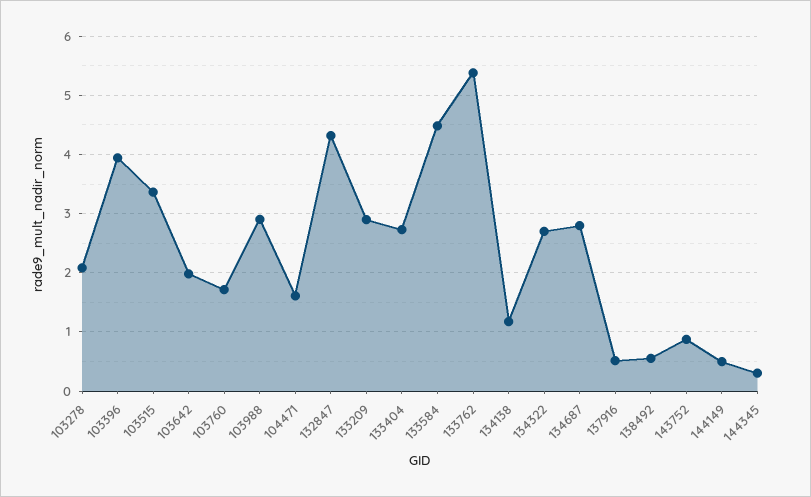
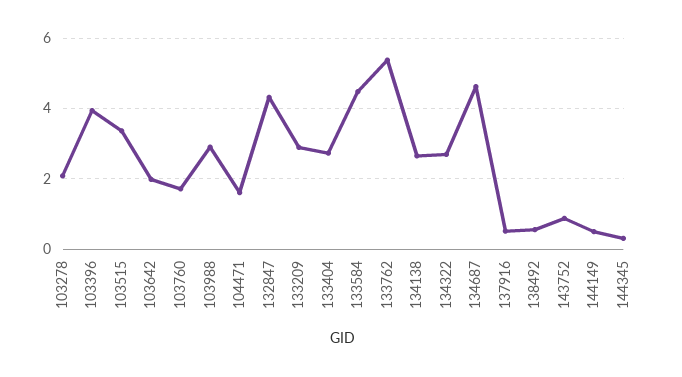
  {
    "103278": 2,
    "103396": 4,
    "103515": 3.4,
    "103642": 2,
    "103760": 1.8,
    "103988": 3,
    "104471": 1.6,
    "132847": 4.4,
    "133209": 3,
    "133404": 2.8,
    "133584": 4.4,
    "133762": 5.4,
-   "134138": 1.2,
+   "134138": 2.6,
    "134322": 2.6,
-   "134687": 2.8,
+   "134687": 4.6,
    "137916": 0.6,
    "138492": 0.6,
    "143752": 0.8,
    "144149": 0.4,
    "144345": 0.4
  }

